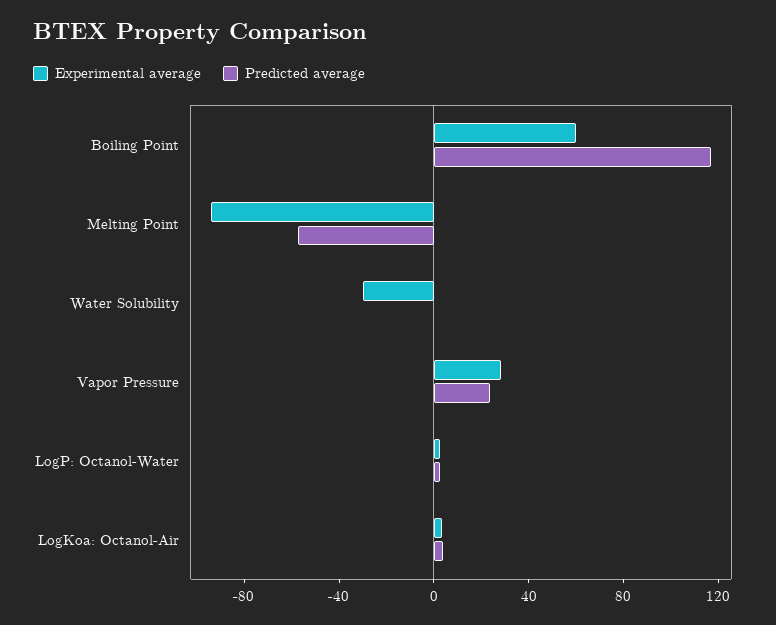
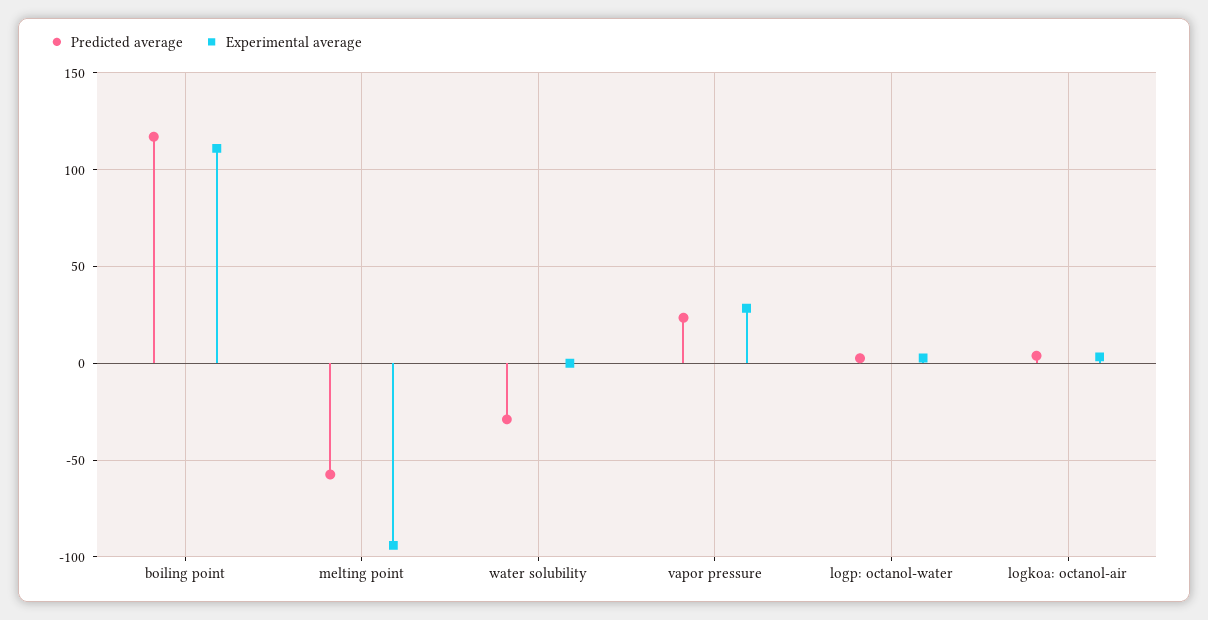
  {
    "Experimental average": {
-     "Boiling Point": 60,
+     "Boiling Point": 110,
      "Melting Point": -95,
-     "Water Solubility": -30,
+     "Water Solubility": 0,
      "Vapor Pressure": 30,
      "LogP: Octanol-Water": 5,
      "LogKoa: Octanol-Air": 5
    },
    "Predicted average": {
      "Boiling Point": 115,
      "Melting Point": -60,
-     "Water Solubility": 0,
+     "Water Solubility": -30,
      "Vapor Pressure": 25,
      "LogP: Octanol-Water": 5,
      "LogKoa: Octanol-Air": 5
    }
  }

